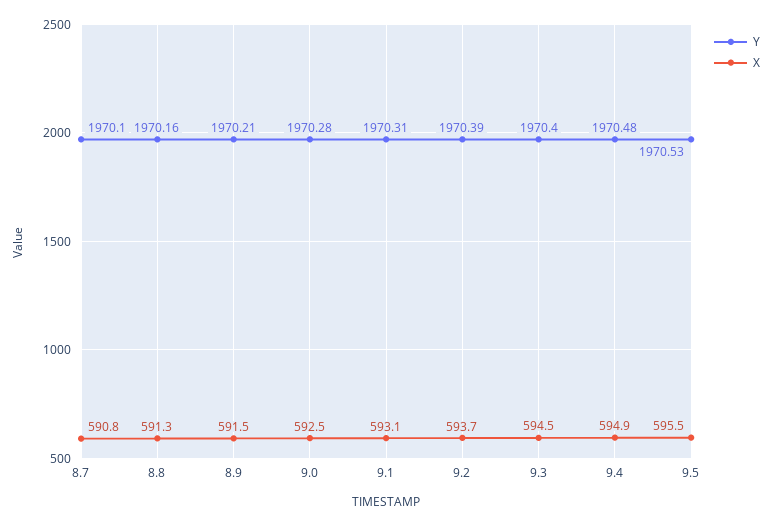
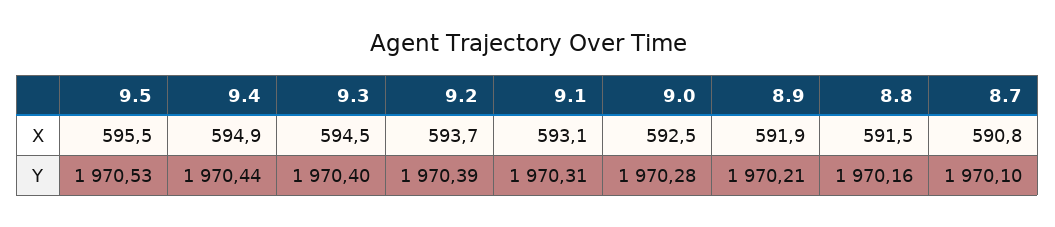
  {
    "Y": {
      "8.7": 1970.1,
      "8.8": 1970.16,
      "8.9": 1970.21,
      "9.0": 1970.28,
      "9.1": 1970.31,
      "9.2": 1970.39,
      "9.3": 1970.4,
-     "9.4": 1970.48,
+     "9.4": 1970.44,
      "9.5": 1970.53
    },
    "X": {
      "8.7": 590.8,
-     "8.8": 591.3,
+     "8.8": 591.5,
-     "8.9": 591.5,
+     "8.9": 591.9,
      "9.0": 592.5,
      "9.1": 593.1,
      "9.2": 593.7,
      "9.3": 594.5,
      "9.4": 594.9,
      "9.5": 595.5
    }
  }

